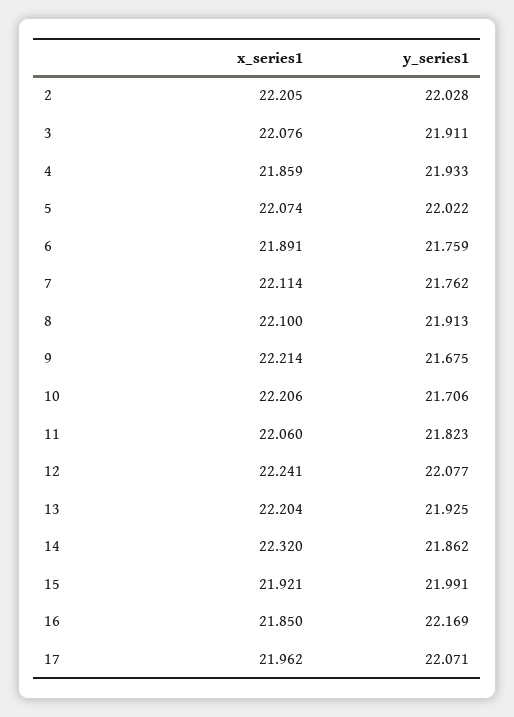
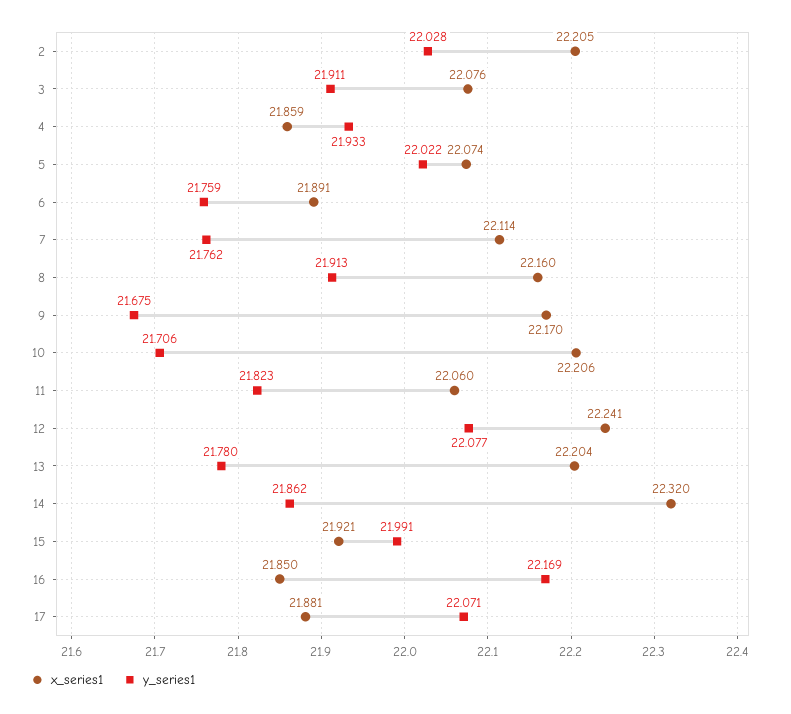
  {
    "x_series1": {
      "2": 22.205,
      "3": 22.076,
      "4": 21.859,
      "5": 22.074,
      "6": 21.891,
      "7": 22.114,
-     "8": 22.1,
+     "8": 22.16,
-     "9": 22.214,
+     "9": 22.17,
      "10": 22.206,
      "11": 22.06,
      "12": 22.241,
      "13": 22.204,
      "14": 22.32,
      "15": 21.921,
      "16": 21.85,
-     "17": 21.962
+     "17": 21.881
    },
    "y_series1": {
      "2": 22.028,
      "3": 21.911,
      "4": 21.933,
      "5": 22.022,
      "6": 21.759,
      "7": 21.762,
      "8": 21.913,
      "9": 21.675,
      "10": 21.706,
      "11": 21.823,
      "12": 22.077,
-     "13": 21.925,
+     "13": 21.78,
      "14": 21.862,
      "15": 21.991,
      "16": 22.169,
      "17": 22.071
    }
  }

